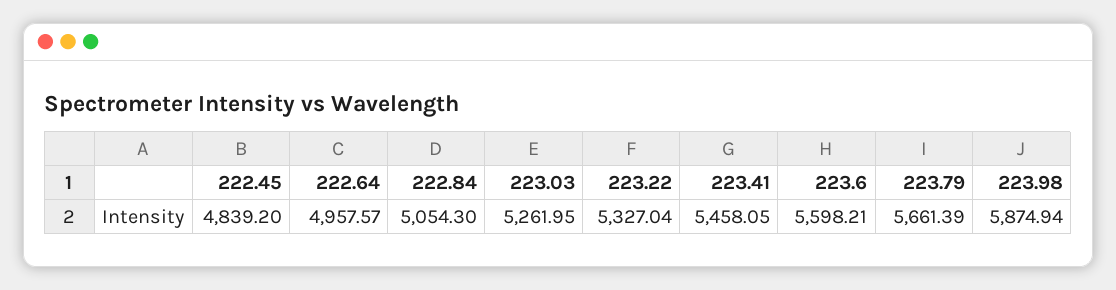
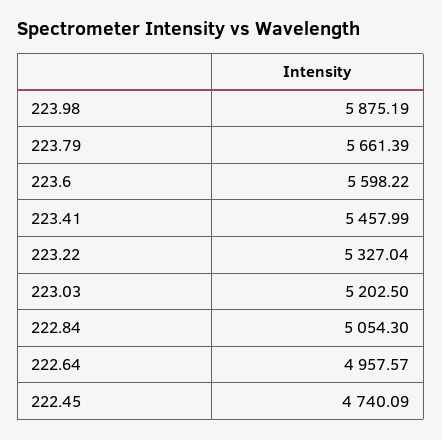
  {
-   "222.45": 4839.2,
+   "222.45": 4740.09,
    "222.64": 4957.57,
    "222.84": 5054.3,
-   "223.03": 5261.95,
+   "223.03": 5202.5,
    "223.22": 5327.04,
-   "223.41": 5458.05,
+   "223.41": 5457.99,
-   "223.6": 5598.21,
+   "223.6": 5598.22,
    "223.79": 5661.39,
-   "223.98": 5874.94
+   "223.98": 5875.19
  }

